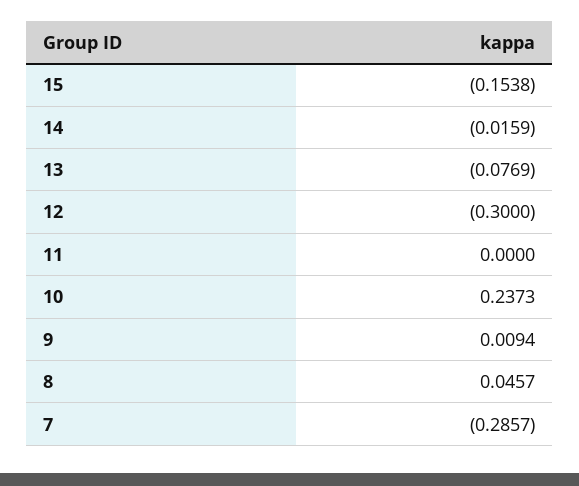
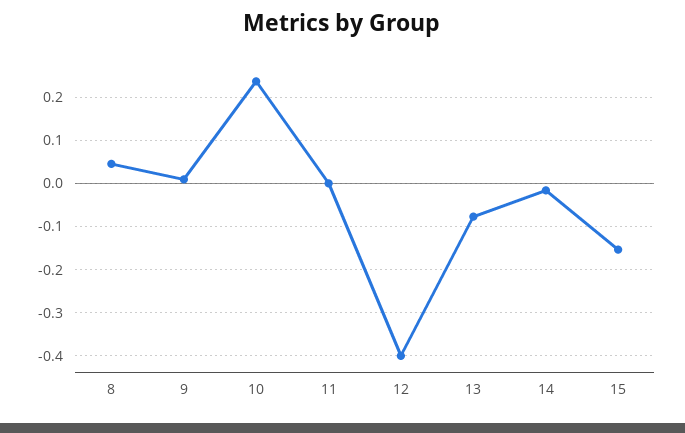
  {
    "15": -0.1538,
    "14": -0.0159,
    "13": -0.0769,
-   "12": -0.3,
+   "12": -0.4,
    "11": 0,
    "10": 0.2373,
    "9": 0.0094,
-   "8": 0.0457,
+   "8": 0.0457
-   "7": -0.2857
  }

